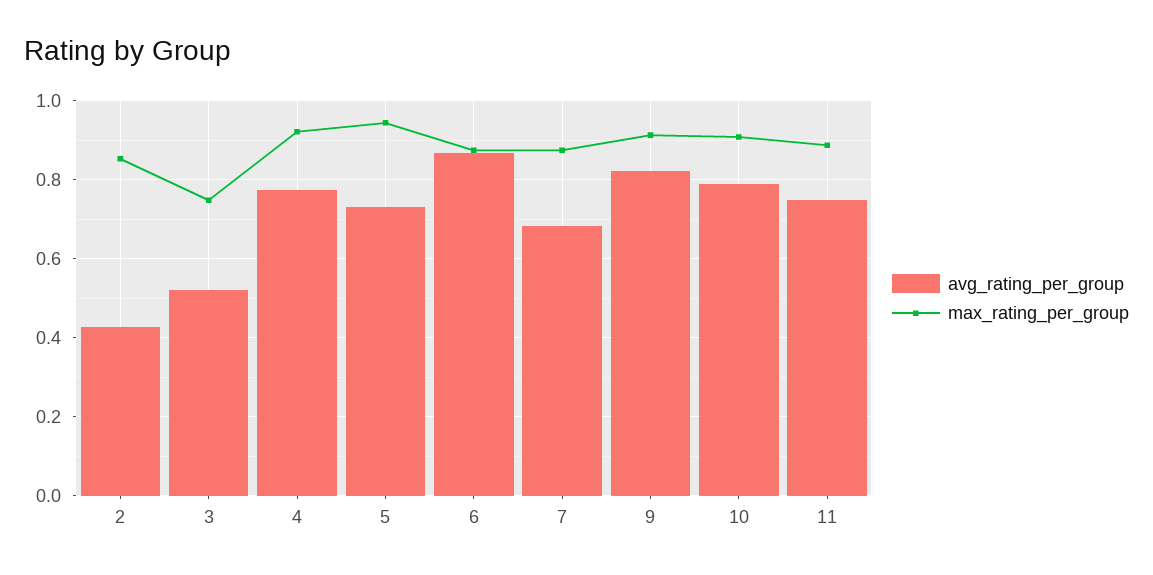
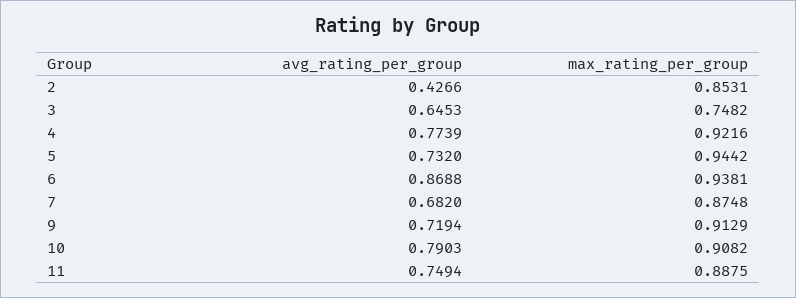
  {
    "avg_rating_per_group": {
      "2": 0.4266,
-     "3": 0.52,
+     "3": 0.6453,
      "4": 0.7739,
      "5": 0.732,
      "6": 0.8688,
      "7": 0.682,
-     "9": 0.82,
+     "9": 0.7194,
      "10": 0.7903,
      "11": 0.7494
    },
    "max_rating_per_group": {
      "2": 0.8531,
      "3": 0.7482,
      "4": 0.9216,
      "5": 0.9442,
-     "6": 0.88,
+     "6": 0.9381,
      "7": 0.8748,
      "9": 0.9129,
      "10": 0.9082,
      "11": 0.8875
    }
  }

